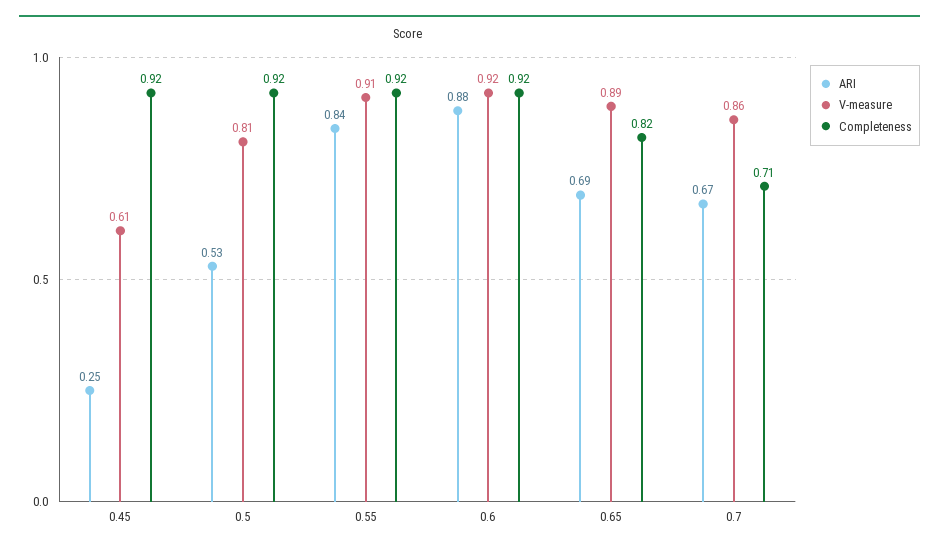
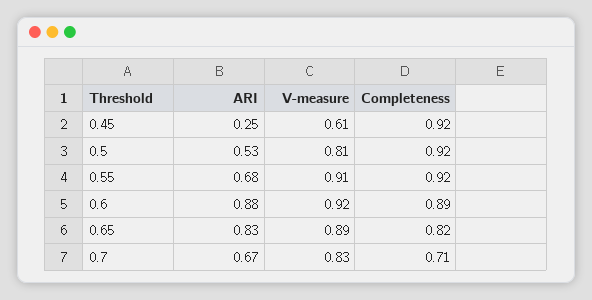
  {
    "ARI": {
      "0.45": 0.25,
      "0.5": 0.53,
-     "0.55": 0.84,
+     "0.55": 0.68,
      "0.6": 0.88,
-     "0.65": 0.69,
+     "0.65": 0.83,
      "0.7": 0.67
    },
    "V-measure": {
      "0.45": 0.61,
      "0.5": 0.81,
      "0.55": 0.91,
      "0.6": 0.92,
      "0.65": 0.89,
-     "0.7": 0.86
+     "0.7": 0.83
    },
    "Completeness": {
      "0.45": 0.92,
      "0.5": 0.92,
      "0.55": 0.92,
-     "0.6": 0.92,
+     "0.6": 0.89,
      "0.65": 0.82,
      "0.7": 0.71
    }
  }

